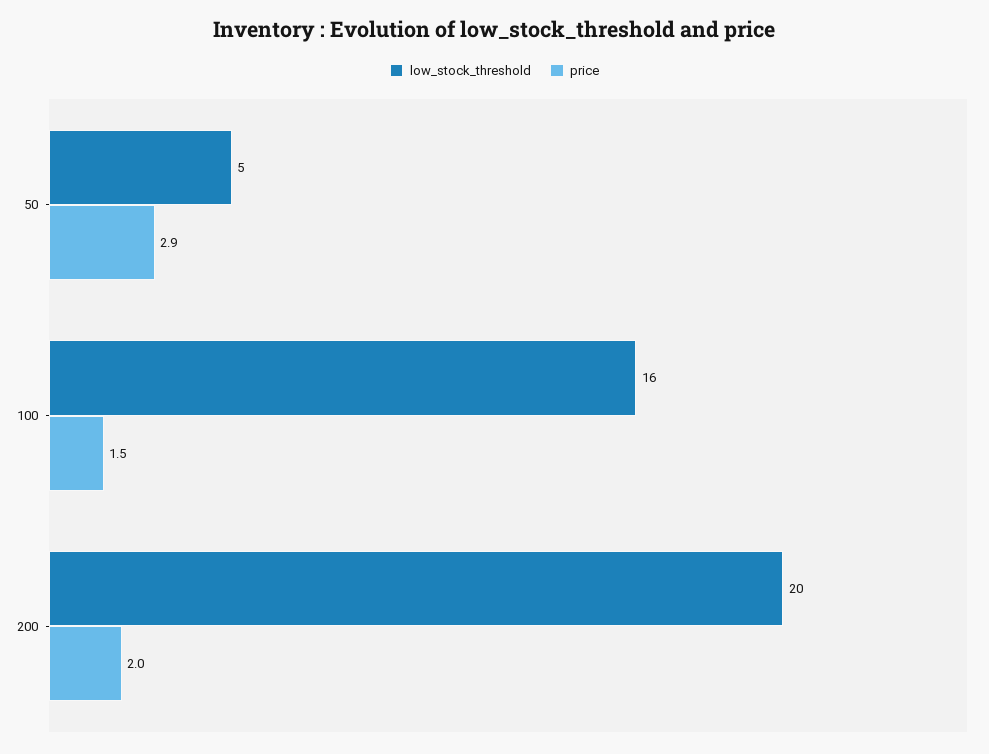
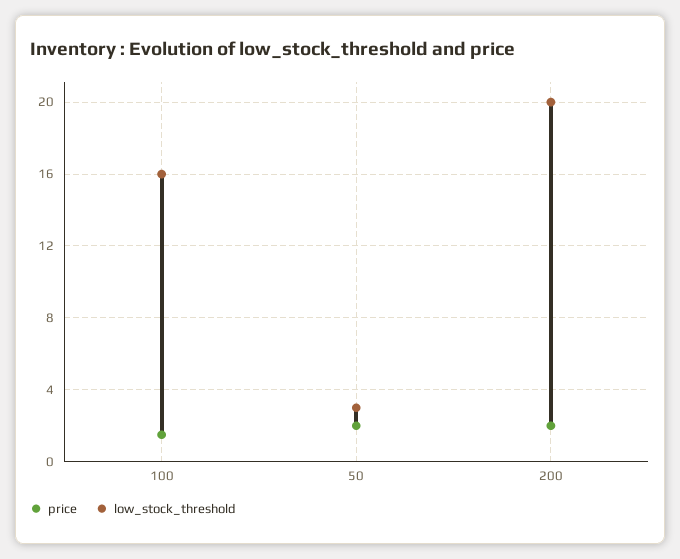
  {
    "low_stock_threshold": {
-     "50": 5,
+     "50": 3,
      "100": 16,
      "200": 20
    },
    "price": {
-     "50": 2.9,
+     "50": 2,
      "100": 1.5,
      "200": 2
    }
  }

